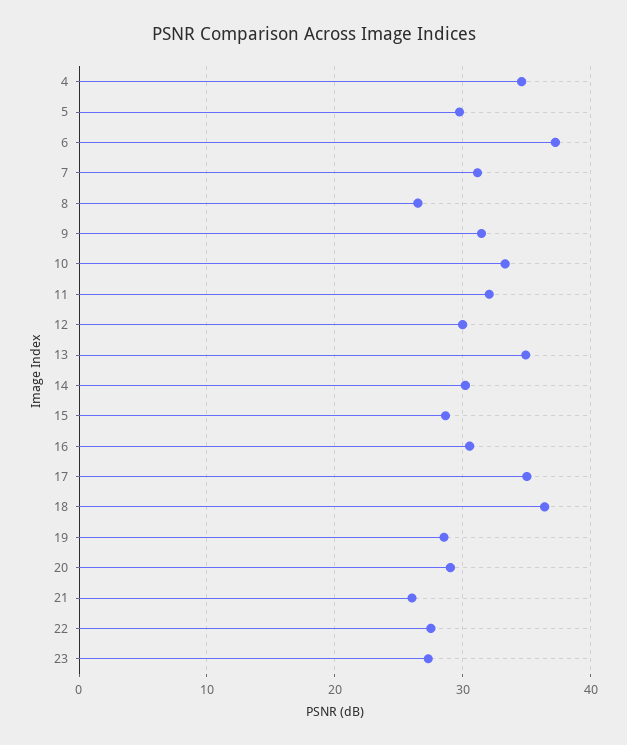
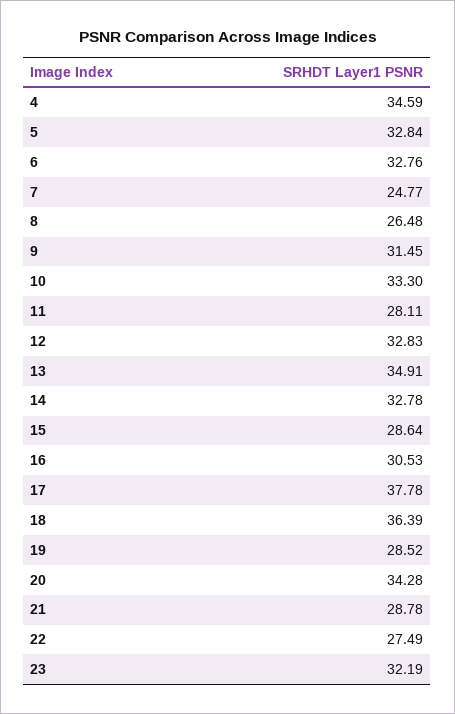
  {
    "4": 34.59,
-   "5": 30,
+   "5": 32.84,
-   "6": 37,
+   "6": 32.76,
-   "7": 31,
+   "7": 24.77,
    "8": 26.48,
    "9": 31.45,
    "10": 33.3,
-   "11": 32,
+   "11": 28.11,
-   "12": 30,
+   "12": 32.83,
    "13": 34.91,
-   "14": 30,
+   "14": 32.78,
    "15": 28.64,
    "16": 30.53,
-   "17": 35,
+   "17": 37.78,
    "18": 36.39,
    "19": 28.52,
-   "20": 29,
+   "20": 34.28,
-   "21": 26,
+   "21": 28.78,
    "22": 27.49,
-   "23": 27
+   "23": 32.19
  }

